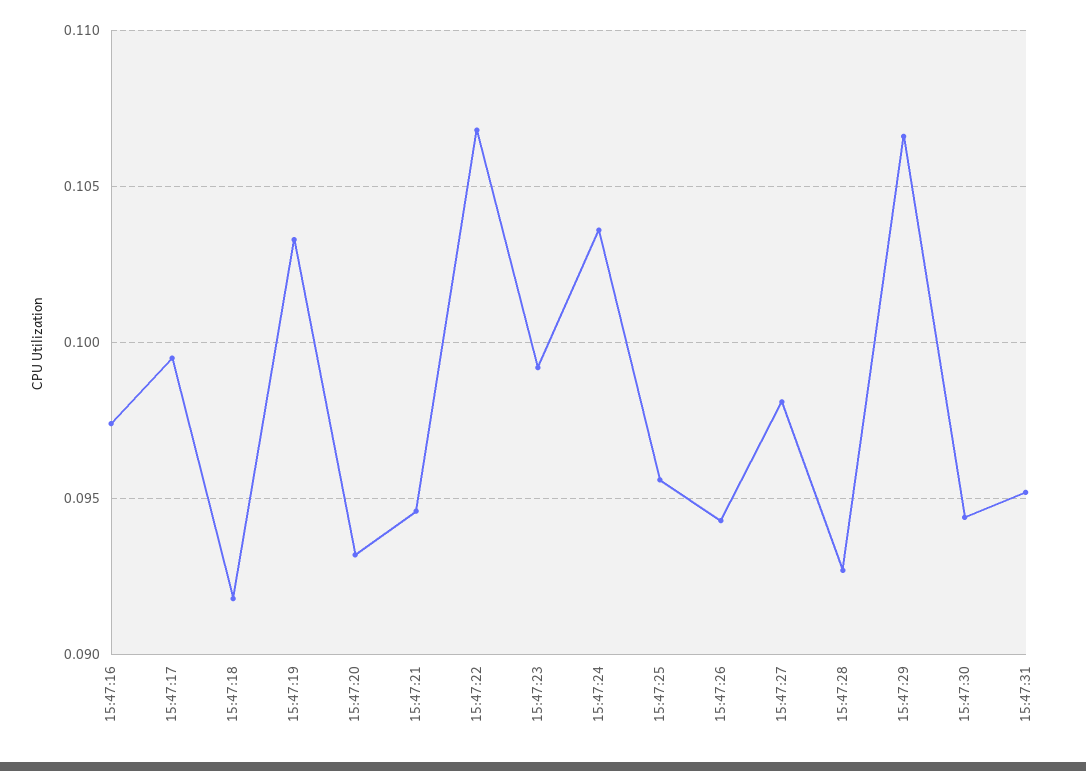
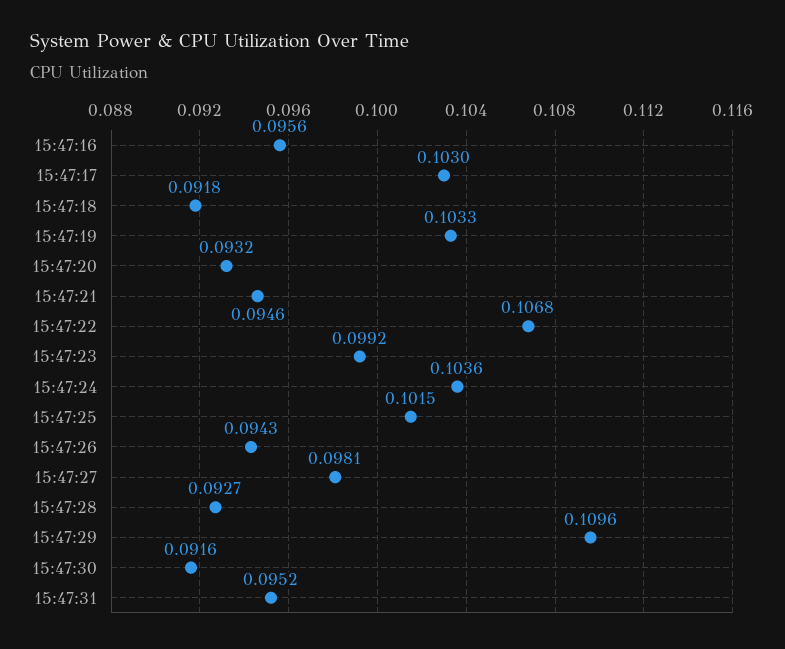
  {
-   "15:47:16": 0.0975,
+   "15:47:16": 0.0956,
-   "15:47:17": 0.0995,
+   "15:47:17": 0.103,
    "15:47:18": 0.0918,
    "15:47:19": 0.1033,
    "15:47:20": 0.0932,
    "15:47:21": 0.0946,
    "15:47:22": 0.1068,
    "15:47:23": 0.0992,
    "15:47:24": 0.1036,
-   "15:47:25": 0.0955,
+   "15:47:25": 0.1015,
    "15:47:26": 0.0943,
    "15:47:27": 0.0981,
    "15:47:28": 0.0927,
-   "15:47:29": 0.1065,
+   "15:47:29": 0.1096,
-   "15:47:30": 0.0945,
+   "15:47:30": 0.0916,
    "15:47:31": 0.0952
  }

